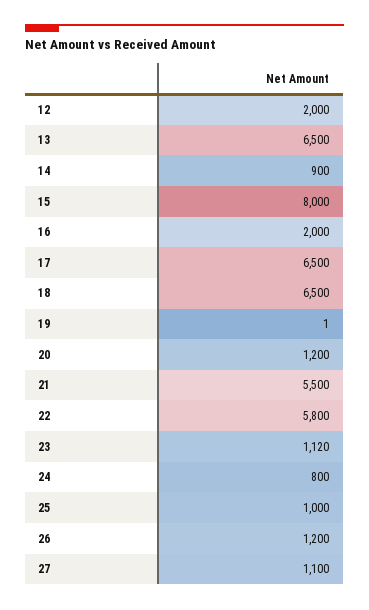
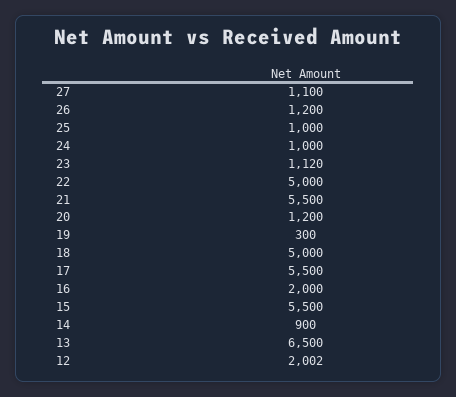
  {
-   "12": 2000,
+   "12": 2002,
    "13": 6500,
    "14": 900,
-   "15": 8000,
+   "15": 5500,
    "16": 2000,
-   "17": 6500,
+   "17": 5500,
-   "18": 6500,
+   "18": 5000,
-   "19": 1,
+   "19": 300,
    "20": 1200,
    "21": 5500,
-   "22": 5800,
+   "22": 5000,
    "23": 1120,
-   "24": 800,
+   "24": 1000,
    "25": 1000,
    "26": 1200,
    "27": 1100
  }

